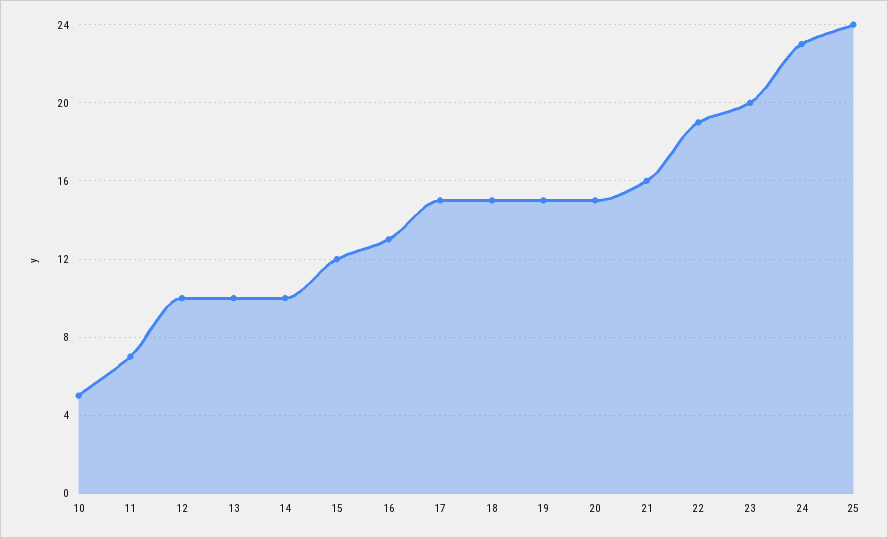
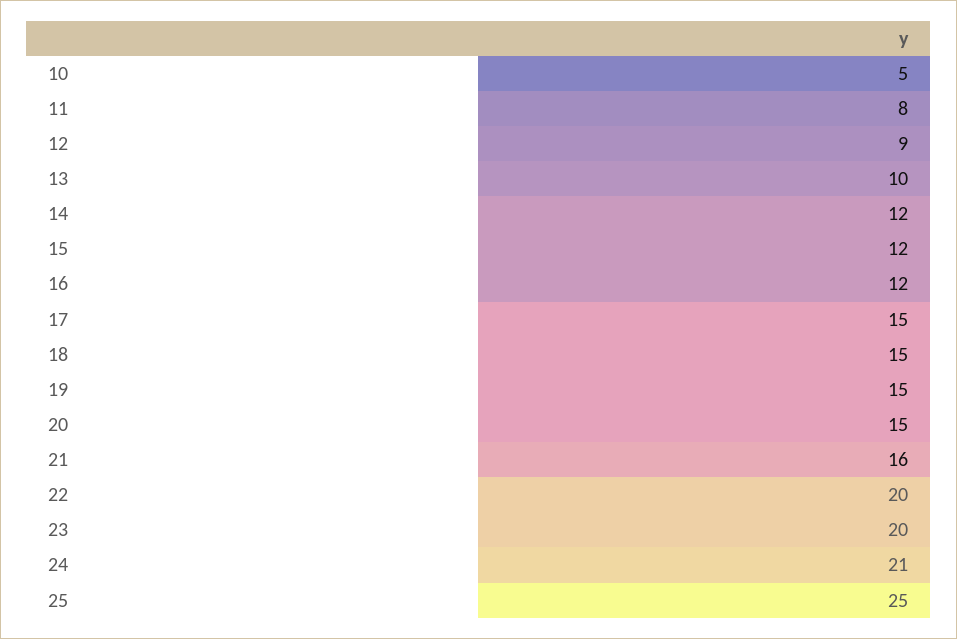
  {
    "10": 5,
-   "11": 7,
+   "11": 8,
-   "12": 10,
+   "12": 9,
    "13": 10,
-   "14": 10,
+   "14": 12,
    "15": 12,
-   "16": 13,
+   "16": 12,
    "17": 15,
    "18": 15,
    "19": 15,
    "20": 15,
    "21": 16,
-   "22": 19,
+   "22": 20,
    "23": 20,
-   "24": 23,
+   "24": 21,
-   "25": 24
+   "25": 25
  }

